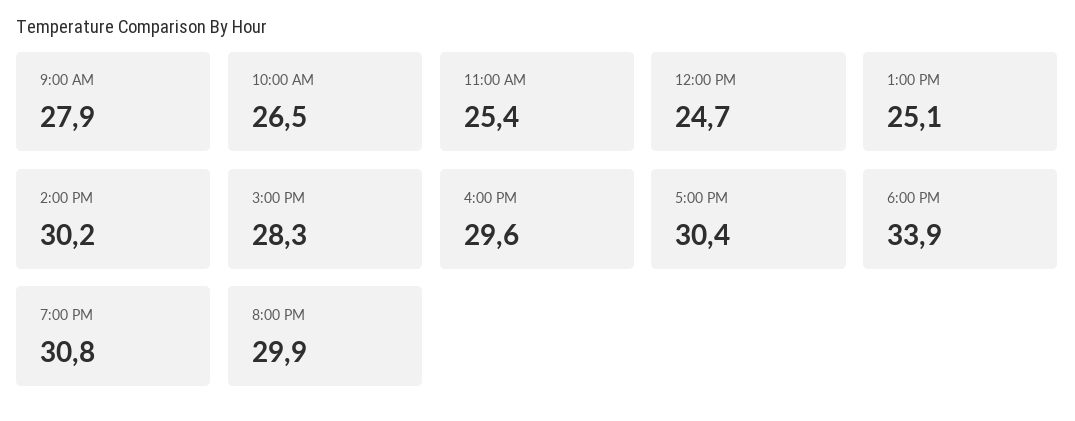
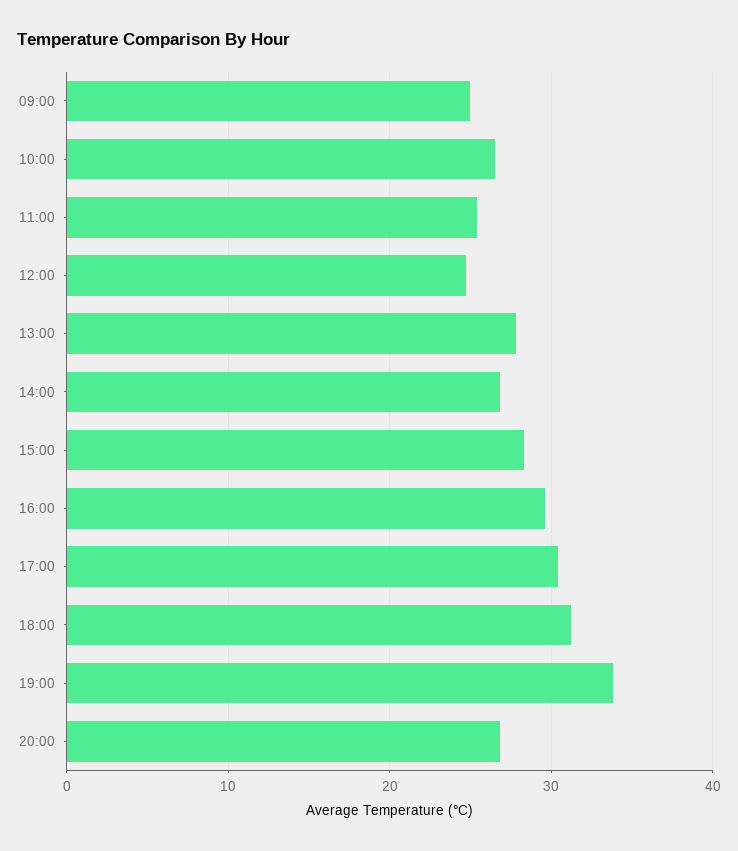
  {
-   "9:00 AM": 27.9,
+   "9:00 AM": 25,
    "10:00 AM": 26.5,
    "11:00 AM": 25.4,
    "12:00 PM": 24.7,
-   "1:00 PM": 25.1,
+   "1:00 PM": 28,
-   "2:00 PM": 30.2,
+   "2:00 PM": 27,
    "3:00 PM": 28.3,
    "4:00 PM": 29.6,
    "5:00 PM": 30.4,
-   "6:00 PM": 33.9,
+   "6:00 PM": 31,
-   "7:00 PM": 30.8,
+   "7:00 PM": 34,
-   "8:00 PM": 29.9
+   "8:00 PM": 27
  }

